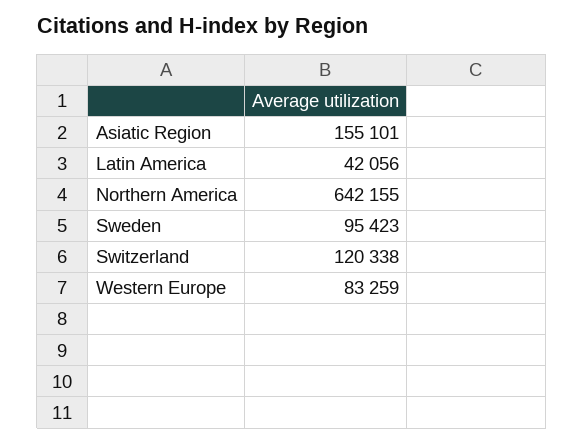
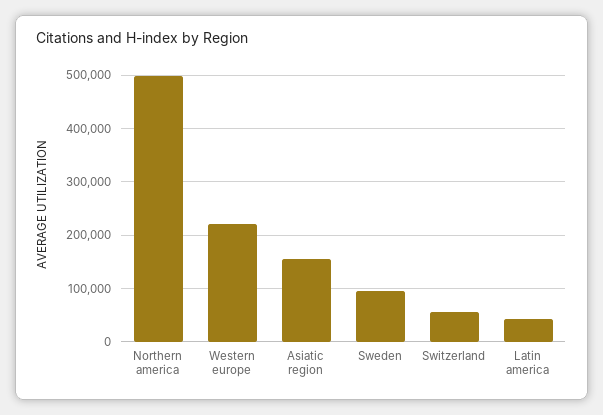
  {
    "Asiatic Region": 155101,
    "Latin America": 42056,
-   "Northern America": 642155,
+   "Northern America": 500000,
    "Sweden": 95423,
-   "Switzerland": 120338,
+   "Switzerland": 60000,
-   "Western Europe": 83259
+   "Western Europe": 220000
  }

